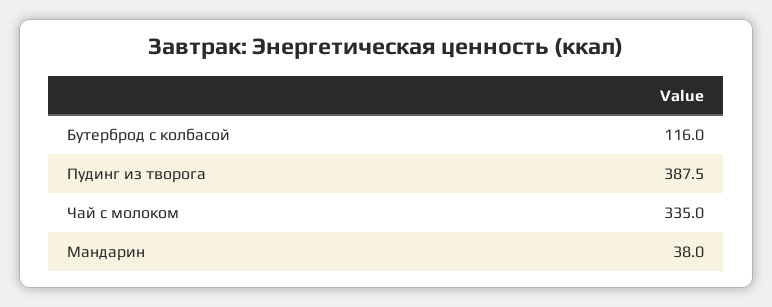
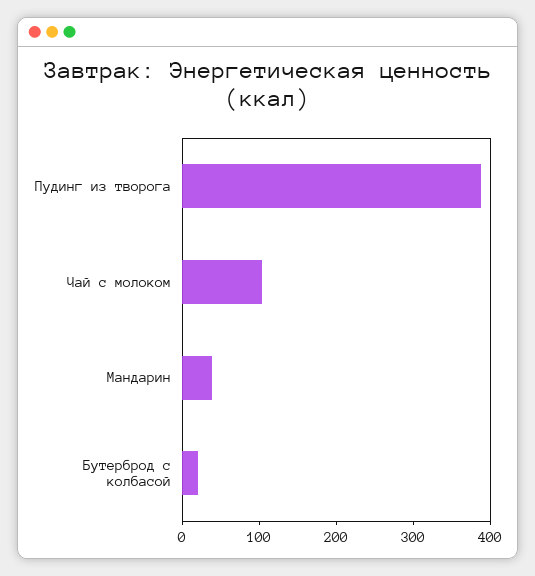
  {
-   "Бутерброд с колбасой": 116,
+   "Бутерброд с колбасой": 20,
    "Пудинг из творога": 387.5,
-   "Чай с молоком": 335,
+   "Чай с молоком": 100,
    "Мандарин": 38
  }

